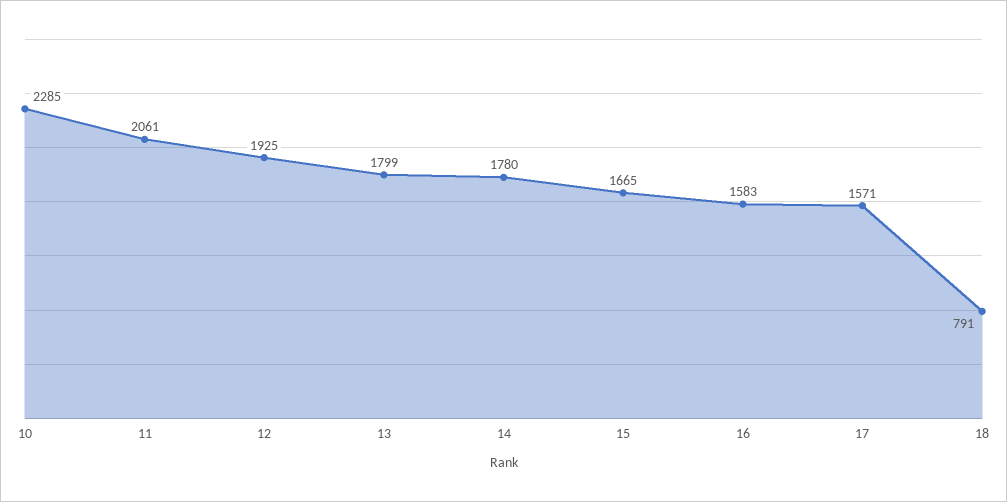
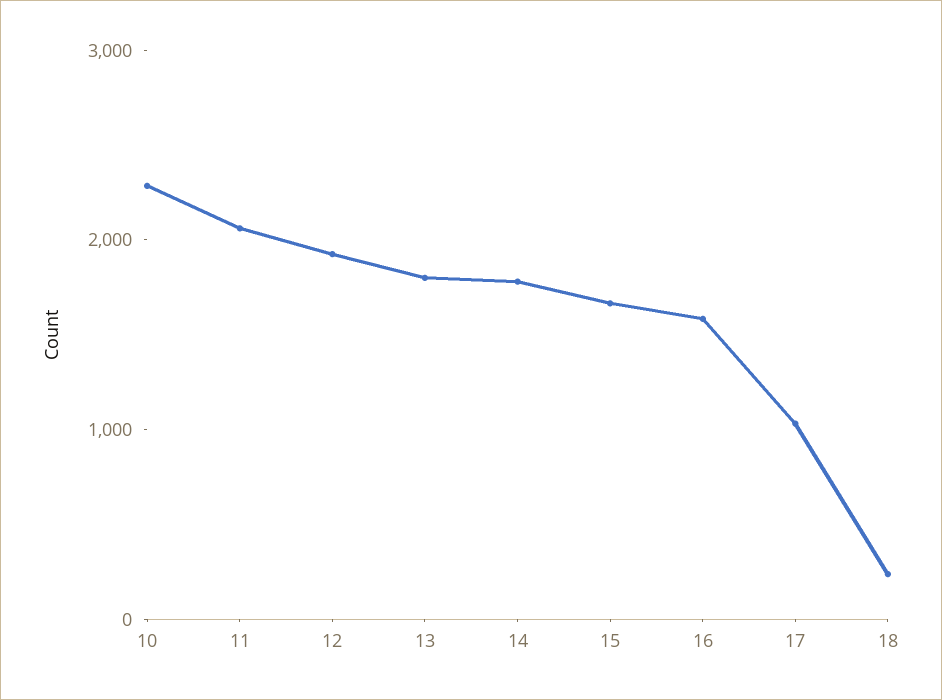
  {
    "10": 2285,
    "11": 2061,
    "12": 1925,
    "13": 1799,
    "14": 1780,
    "15": 1665,
    "16": 1583,
-   "17": 1571,
+   "17": 1000,
-   "18": 791
+   "18": 200
  }

